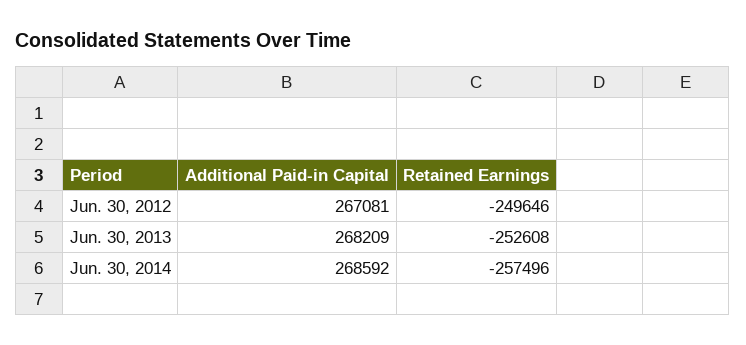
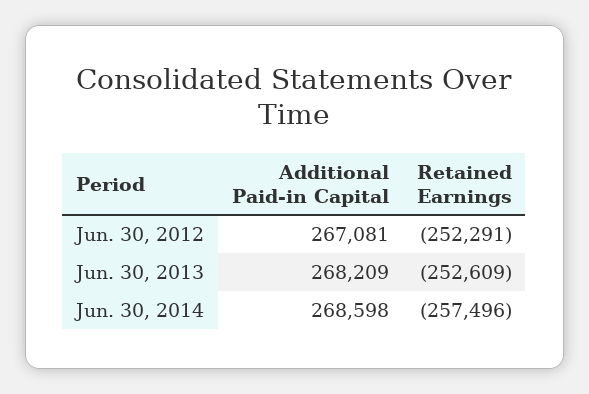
  {
    "Additional Paid-in Capital": {
      "Jun. 30, 2012": 267081,
      "Jun. 30, 2013": 268209,
-     "Jun. 30, 2014": 268592
+     "Jun. 30, 2014": 268598
    },
    "Retained Earnings": {
-     "Jun. 30, 2012": -249646,
+     "Jun. 30, 2012": -252291,
-     "Jun. 30, 2013": -252608,
+     "Jun. 30, 2013": -252609,
      "Jun. 30, 2014": -257496
    }
  }

